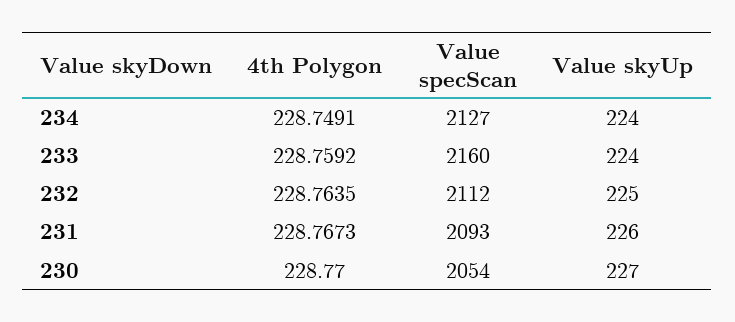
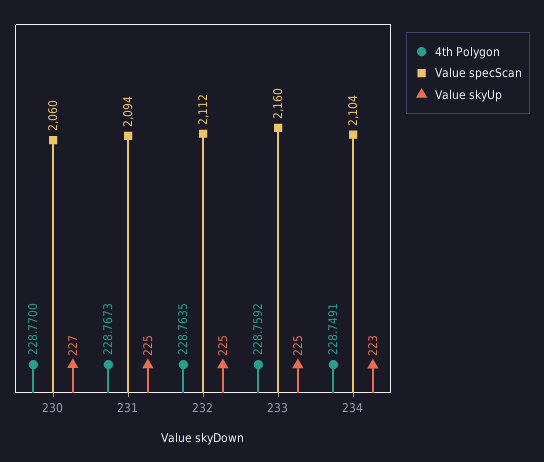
  {
    "4th Polygon": {
      "234": 228.7491,
      "233": 228.7592,
      "232": 228.7635,
      "231": 228.7673,
      "230": 228.77
    },
    "Value specScan": {
-     "234": 2127,
+     "234": 2104,
      "233": 2160,
      "232": 2112,
-     "231": 2093,
+     "231": 2094,
-     "230": 2054
+     "230": 2060
    },
    "Value skyUp": {
-     "234": 224,
+     "234": 223,
-     "233": 224,
+     "233": 225,
      "232": 225,
-     "231": 226,
+     "231": 225,
      "230": 227
    }
  }

